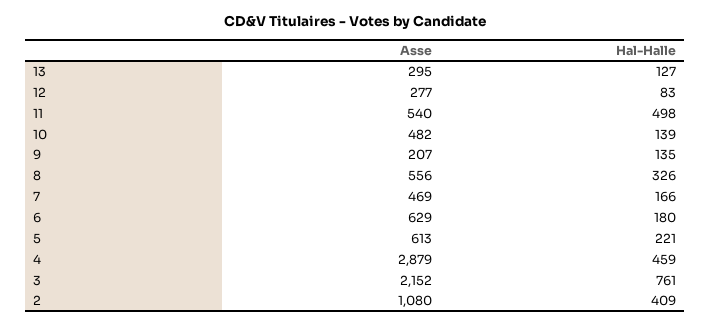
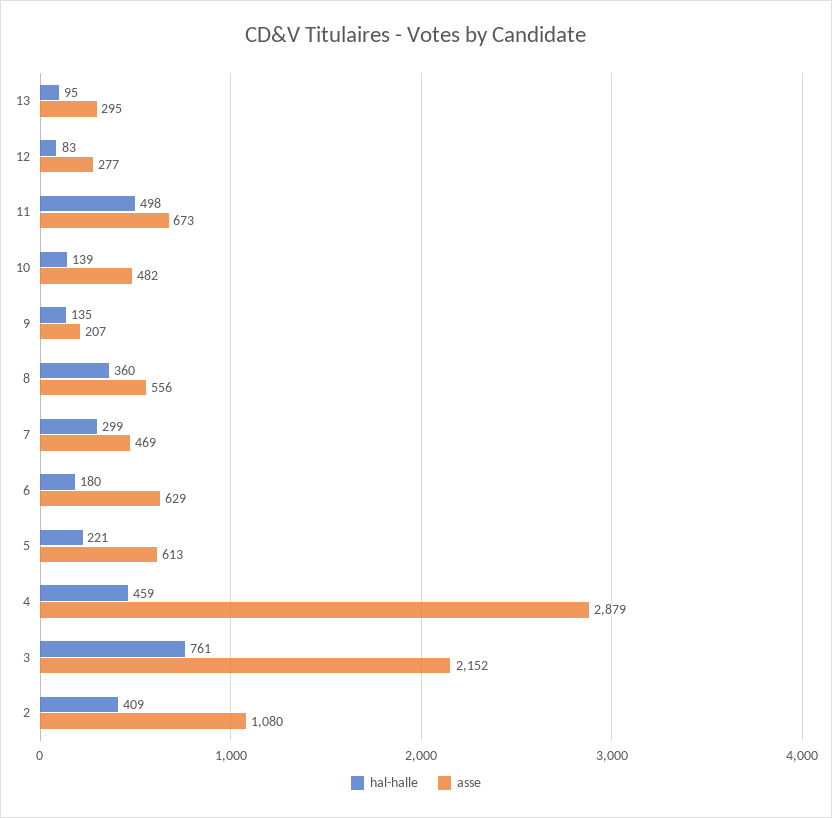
  {
    "Asse": {
      "13": 295,
      "12": 277,
-     "11": 540,
+     "11": 673,
      "10": 482,
      "9": 207,
      "8": 556,
      "7": 469,
      "6": 629,
      "5": 613,
      "4": 2879,
      "3": 2152,
      "2": 1080
    },
    "Hal-Halle": {
-     "13": 127,
+     "13": 95,
      "12": 83,
      "11": 498,
      "10": 139,
      "9": 135,
-     "8": 326,
+     "8": 360,
-     "7": 166,
+     "7": 299,
      "6": 180,
      "5": 221,
      "4": 459,
      "3": 761,
      "2": 409
    }
  }

